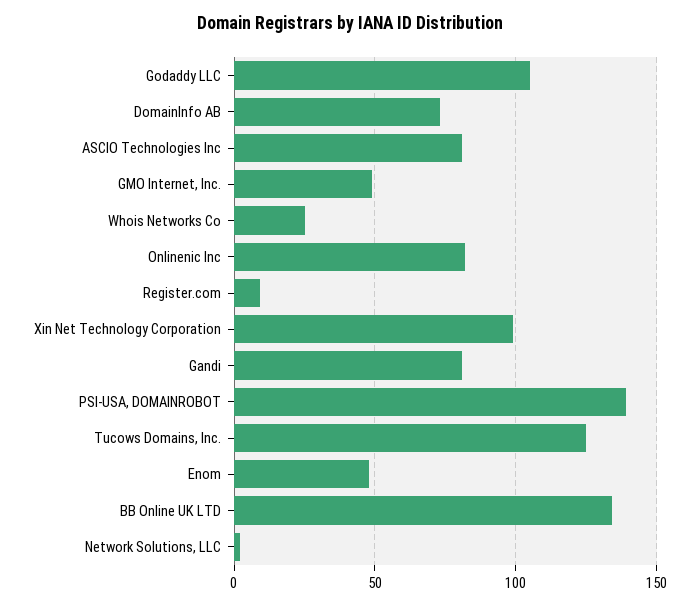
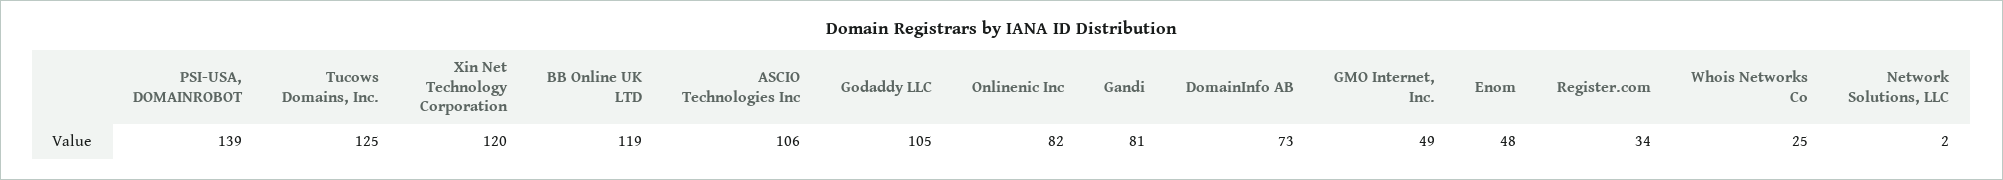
  {
    "Godaddy LLC": 105,
    "DomainInfo AB": 73,
-   "ASCIO Technologies Inc": 80,
+   "ASCIO Technologies Inc": 106,
    "GMO Internet, Inc.": 49,
    "Whois Networks Co": 25,
    "Onlinenic Inc": 82,
-   "Register.com": 10,
+   "Register.com": 34,
-   "Xin Net Technology Corporation": 100,
+   "Xin Net Technology Corporation": 120,
    "Gandi": 81,
    "PSI-USA, DOMAINROBOT": 139,
    "Tucows Domains, Inc.": 125,
    "Enom": 48,
-   "BB Online UK LTD": 135,
+   "BB Online UK LTD": 119,
    "Network Solutions, LLC": 2
  }

